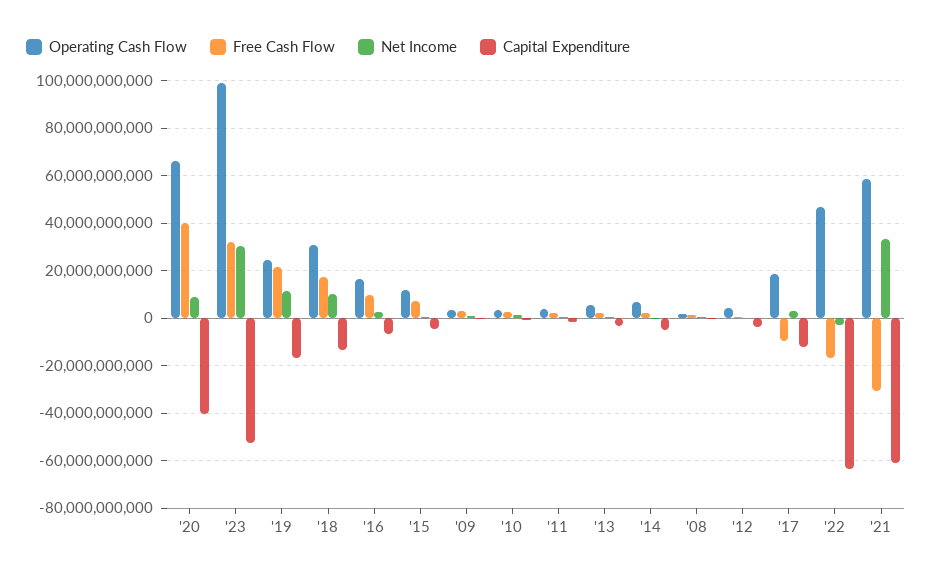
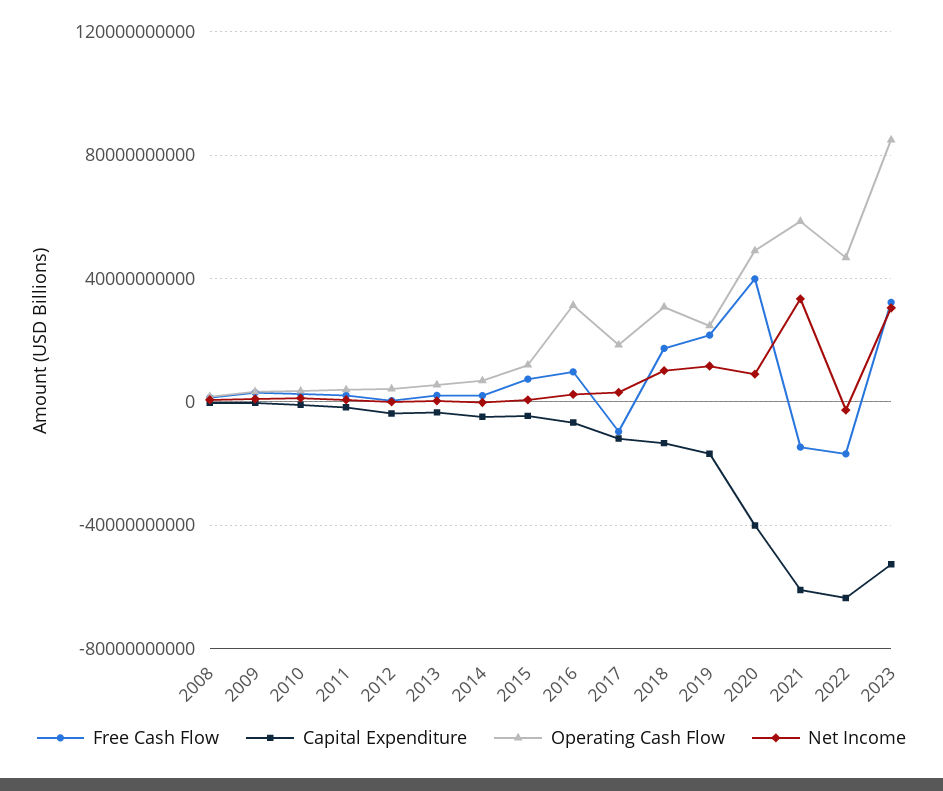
  {
    "Operating Cash Flow": {
-     "'20": 65000000000,
+     "'20": 50000000000,
-     "'23": 100000000000,
+     "'23": 85000000000,
      "'19": 25000000000,
      "'18": 30000000000,
-     "'16": 15000000000,
+     "'16": 30000000000,
      "'15": 10000000000,
      "'09": 5000000000,
      "'10": 5000000000,
      "'11": 5000000000,
      "'13": 5000000000,
      "'14": 5000000000,
      "'08": 0,
      "'12": 5000000000,
      "'17": 20000000000,
      "'22": 45000000000,
      "'21": 60000000000
    },
    "Free Cash Flow": {
      "'20": 40000000000,
      "'23": 30000000000,
      "'19": 20000000000,
      "'18": 15000000000,
      "'16": 10000000000,
      "'15": 5000000000,
      "'09": 5000000000,
      "'10": 5000000000,
      "'11": 0,
      "'13": 0,
      "'14": 0,
      "'08": 0,
      "'12": 0,
      "'17": -10000000000,
      "'22": -15000000000,
-     "'21": -30000000000
+     "'21": -15000000000
    },
    "Net Income": {
      "'20": 10000000000,
      "'23": 30000000000,
      "'19": 10000000000,
      "'18": 10000000000,
      "'16": 0,
      "'15": 0,
      "'09": 0,
      "'10": 0,
      "'11": 0,
      "'13": 0,
      "'14": 0,
      "'08": 0,
      "'12": 0,
      "'17": 5000000000,
      "'22": -5000000000,
      "'21": 35000000000
    },
    "Capital Expenditure": {
      "'20": -40000000000,
      "'23": -55000000000,
      "'19": -15000000000,
      "'18": -15000000000,
      "'16": -5000000000,
      "'15": -5000000000,
      "'09": 0,
      "'10": 0,
      "'11": 0,
      "'13": -5000000000,
      "'14": -5000000000,
      "'08": 0,
      "'12": -5000000000,
      "'17": -10000000000,
      "'22": -65000000000,
      "'21": -60000000000
    }
  }

